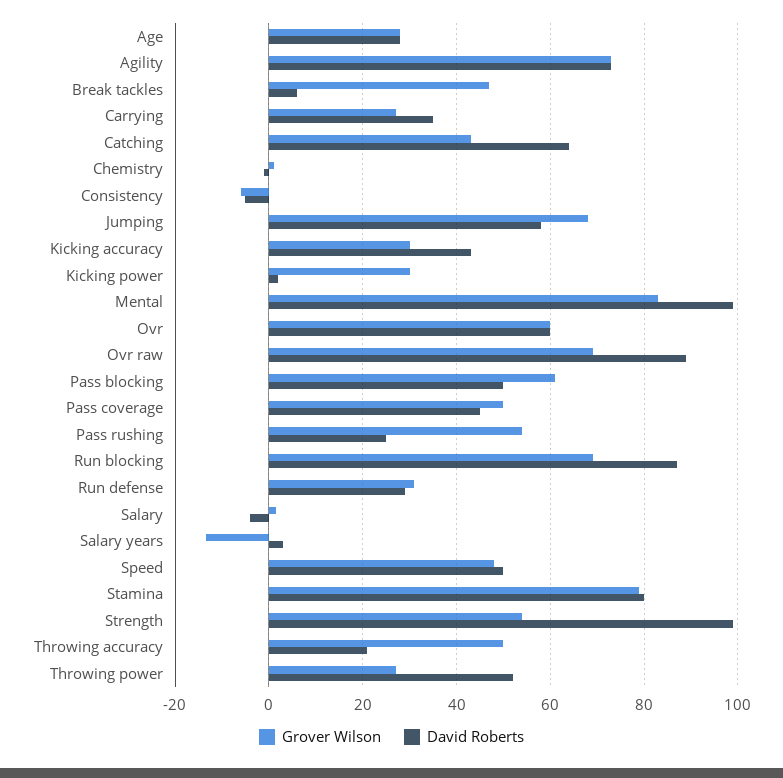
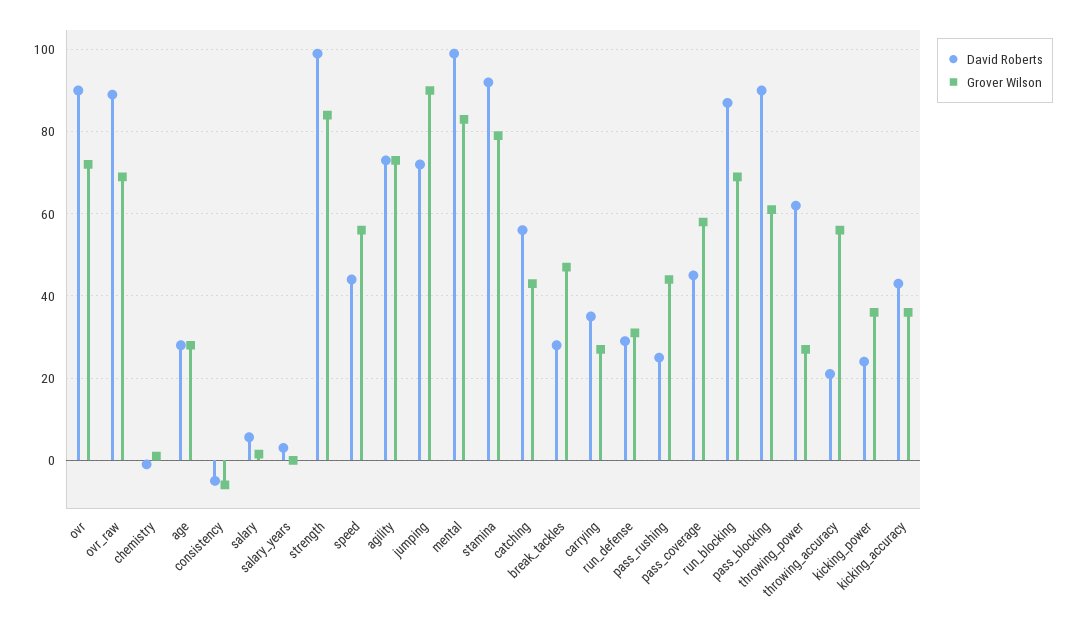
  {
    "Grover Wilson": {
      "Age": 28,
      "Agility": 74,
      "Break tackles": 48,
      "Carrying": 28,
      "Catching": 44,
      "Chemistry": 2,
      "Consistency": -6,
-     "Jumping": 68,
+     "Jumping": 90,
-     "Kicking accuracy": 30,
+     "Kicking accuracy": 36,
-     "Kicking power": 30,
+     "Kicking power": 36,
      "Mental": 84,
-     "Ovr": 60,
+     "Ovr": 72,
      "Ovr raw": 70,
      "Pass blocking": 62,
-     "Pass coverage": 50,
+     "Pass coverage": 58,
-     "Pass rushing": 54,
+     "Pass rushing": 44,
      "Run blocking": 70,
      "Run defense": 32,
      "Salary": 2,
-     "Salary years": -14,
+     "Salary years": 0,
-     "Speed": 48,
+     "Speed": 56,
      "Stamina": 80,
-     "Strength": 54,
+     "Strength": 84,
-     "Throwing accuracy": 50,
+     "Throwing accuracy": 56,
      "Throwing power": 28
    },
    "David Roberts": {
      "Age": 28,
      "Agility": 74,
-     "Break tackles": 6,
+     "Break tackles": 28,
      "Carrying": 36,
-     "Catching": 64,
+     "Catching": 56,
      "Chemistry": -2,
      "Consistency": -6,
-     "Jumping": 58,
+     "Jumping": 72,
      "Kicking accuracy": 44,
-     "Kicking power": 2,
+     "Kicking power": 24,
      "Mental": 100,
-     "Ovr": 60,
+     "Ovr": 90,
      "Ovr raw": 90,
-     "Pass blocking": 50,
+     "Pass blocking": 90,
      "Pass coverage": 46,
      "Pass rushing": 26,
      "Run blocking": 88,
      "Run defense": 30,
-     "Salary": -4,
+     "Salary": 6,
      "Salary years": 4,
-     "Speed": 50,
+     "Speed": 44,
-     "Stamina": 80,
+     "Stamina": 92,
      "Strength": 100,
      "Throwing accuracy": 22,
-     "Throwing power": 52
+     "Throwing power": 62
    }
  }

